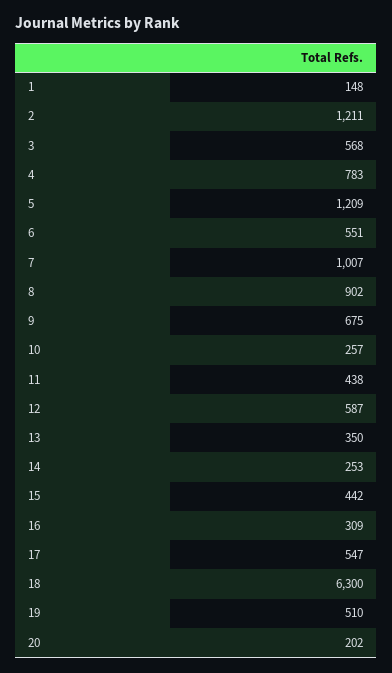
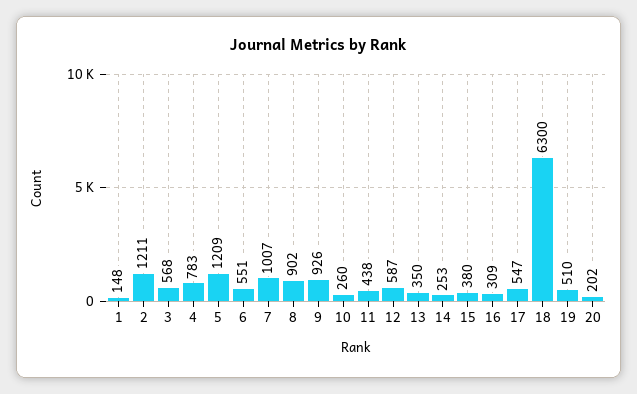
  {
    "1": 148,
    "2": 1211,
    "3": 568,
    "4": 783,
    "5": 1209,
    "6": 551,
    "7": 1007,
    "8": 902,
-   "9": 675,
+   "9": 926,
-   "10": 257,
+   "10": 260,
    "11": 438,
    "12": 587,
    "13": 350,
    "14": 253,
-   "15": 442,
+   "15": 380,
    "16": 309,
    "17": 547,
    "18": 6300,
    "19": 510,
    "20": 202
  }

